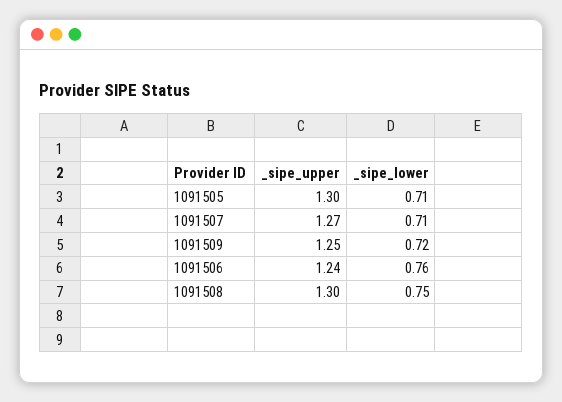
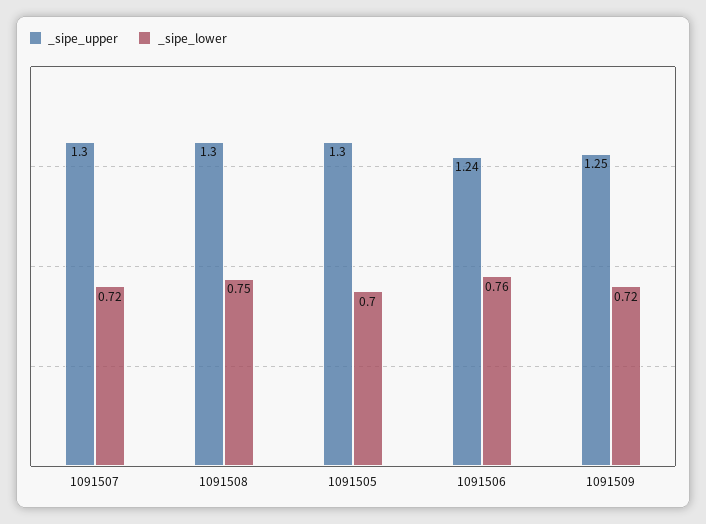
  {
    "_sipe_upper": {
      "1091505": 1.3,
-     "1091507": 1.27,
+     "1091507": 1.3,
      "1091509": 1.25,
      "1091506": 1.24,
      "1091508": 1.3
    },
    "_sipe_lower": {
-     "1091505": 0.71,
+     "1091505": 0.7,
-     "1091507": 0.71,
+     "1091507": 0.72,
      "1091509": 0.72,
      "1091506": 0.76,
      "1091508": 0.75
    }
  }

